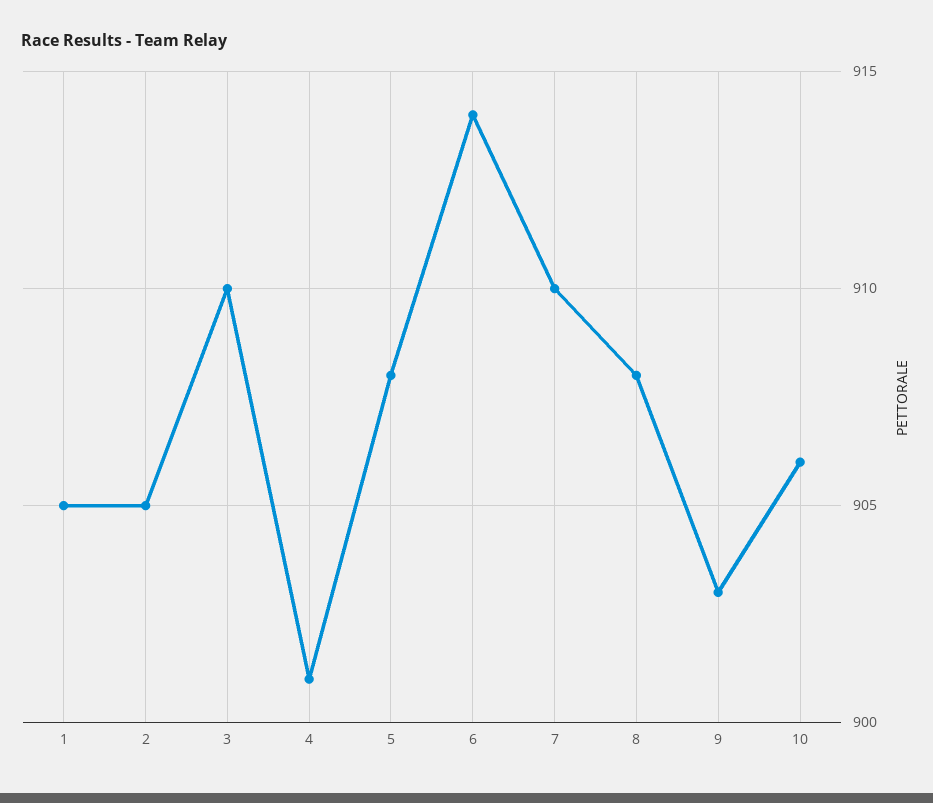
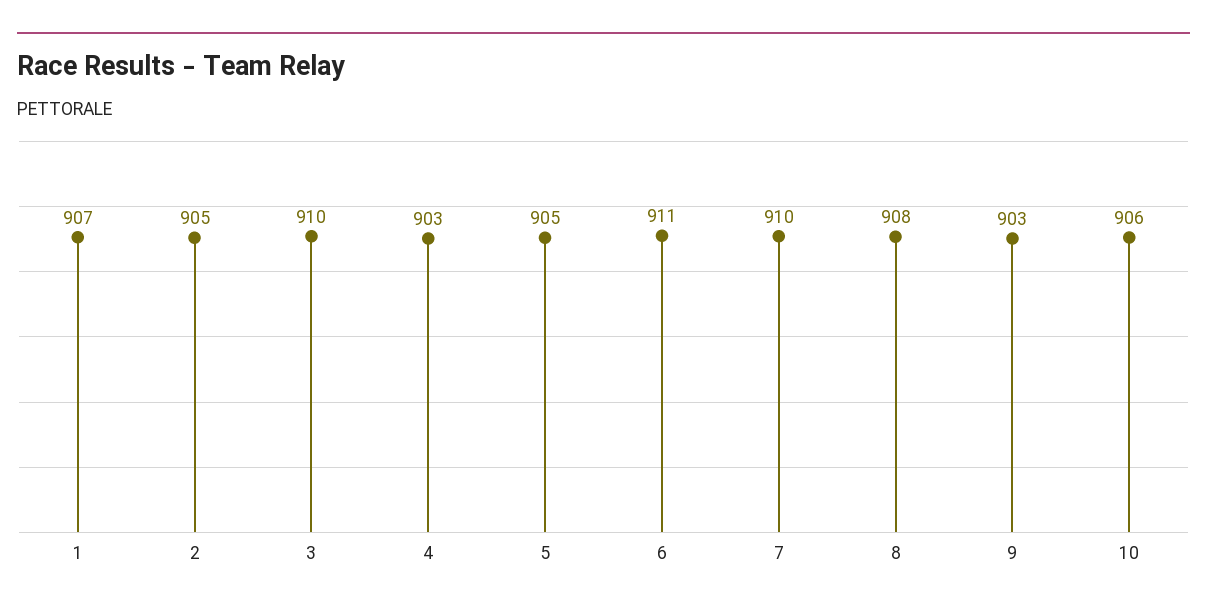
  {
-   "1": 905,
+   "1": 907,
    "2": 905,
    "3": 910,
-   "4": 901,
+   "4": 903,
-   "5": 908,
+   "5": 905,
-   "6": 914,
+   "6": 911,
    "7": 910,
    "8": 908,
    "9": 903,
    "10": 906
  }

